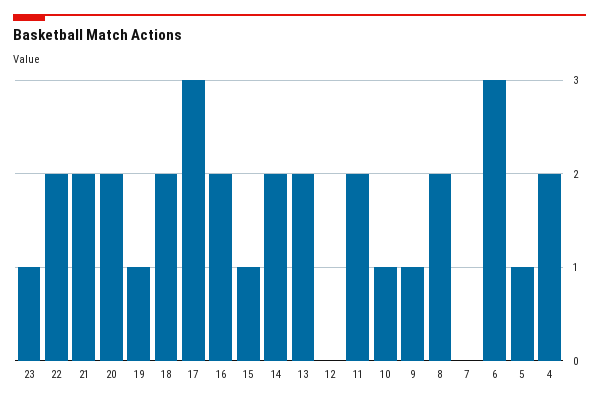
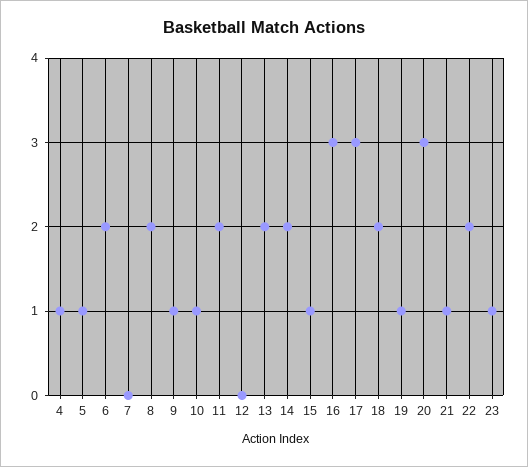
  {
    "23": 1,
    "22": 2,
-   "21": 2,
+   "21": 1,
-   "20": 2,
+   "20": 3,
    "19": 1,
    "18": 2,
    "17": 3,
-   "16": 2,
+   "16": 3,
    "15": 1,
    "14": 2,
    "13": 2,
    "12": 0,
    "11": 2,
    "10": 1,
    "9": 1,
    "8": 2,
    "7": 0,
-   "6": 3,
+   "6": 2,
    "5": 1,
-   "4": 2
+   "4": 1
  }

